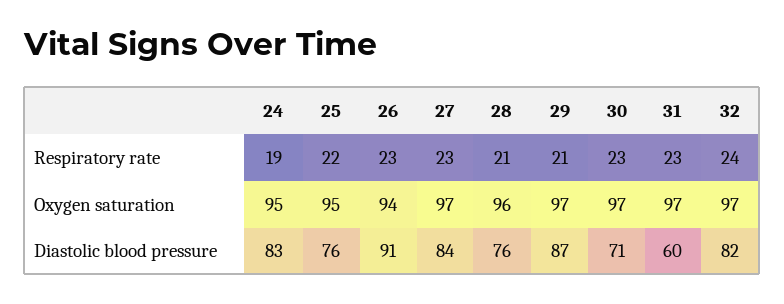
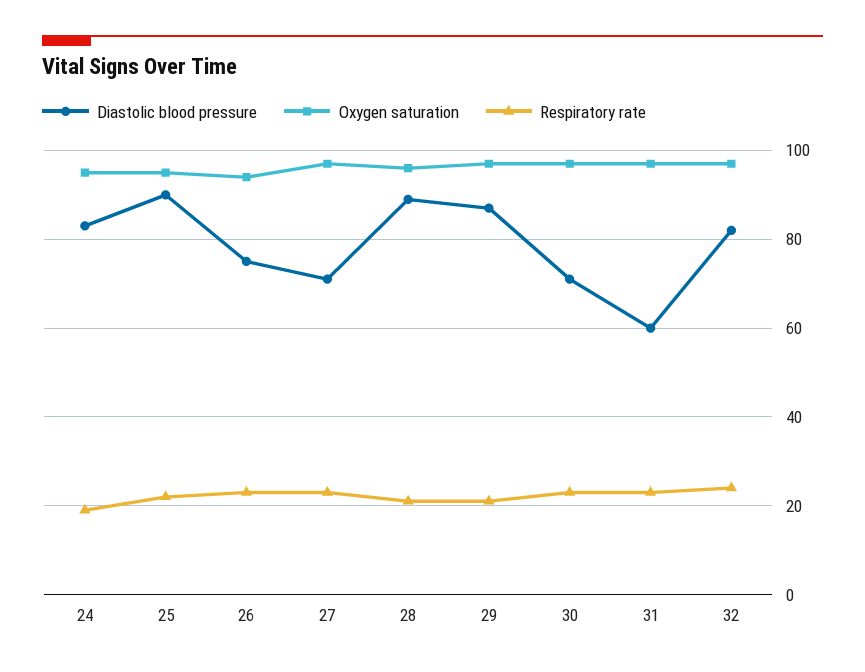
  {
    "Respiratory rate": {
      "24": 19,
      "25": 22,
      "26": 23,
      "27": 23,
      "28": 21,
      "29": 21,
      "30": 23,
      "31": 23,
      "32": 24
    },
    "Oxygen saturation": {
      "24": 95,
      "25": 95,
      "26": 94,
      "27": 97,
      "28": 96,
      "29": 97,
      "30": 97,
      "31": 97,
      "32": 97
    },
    "Diastolic blood pressure": {
      "24": 83,
-     "25": 76,
+     "25": 90,
-     "26": 91,
+     "26": 75,
-     "27": 84,
+     "27": 70,
-     "28": 76,
+     "28": 90,
      "29": 87,
      "30": 71,
      "31": 60,
      "32": 82
    }
  }

